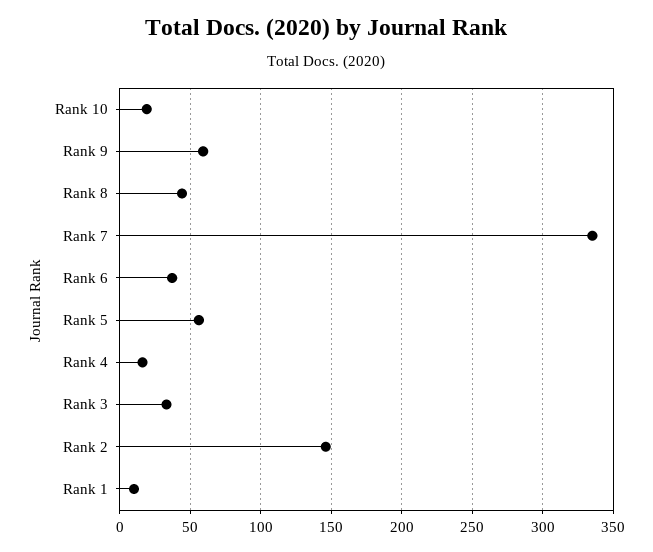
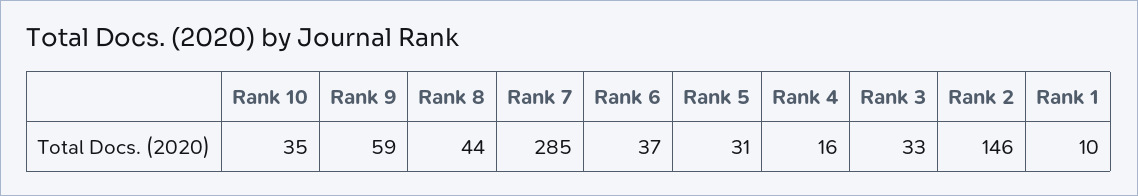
  {
-   "Rank 10": 20,
+   "Rank 10": 35,
    "Rank 9": 59,
    "Rank 8": 44,
-   "Rank 7": 335,
+   "Rank 7": 285,
    "Rank 6": 37,
-   "Rank 5": 55,
+   "Rank 5": 31,
    "Rank 4": 16,
    "Rank 3": 33,
    "Rank 2": 146,
    "Rank 1": 10
  }

